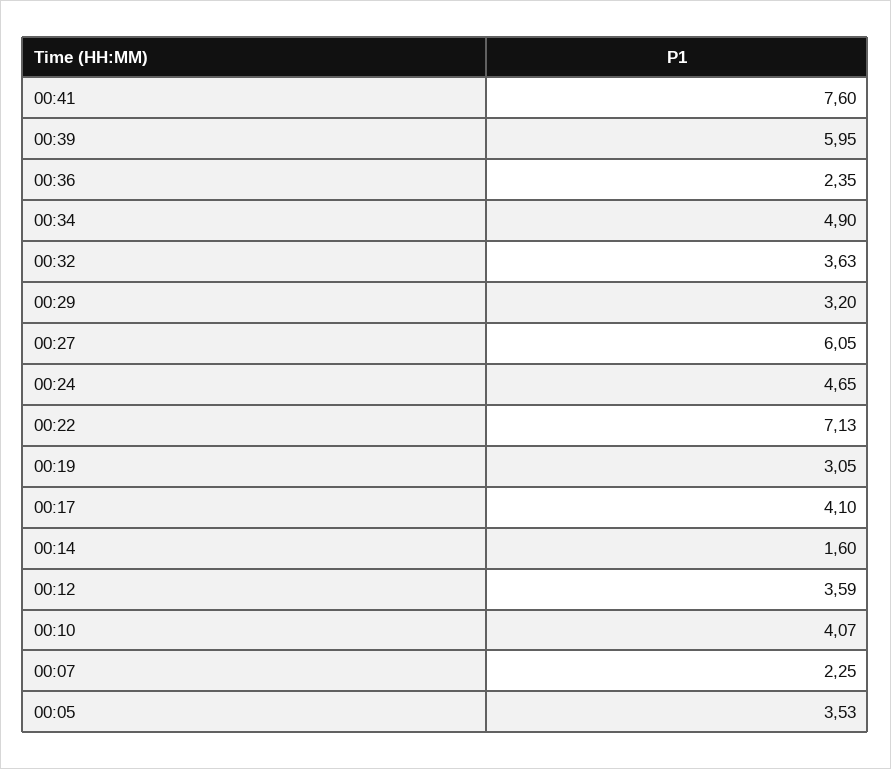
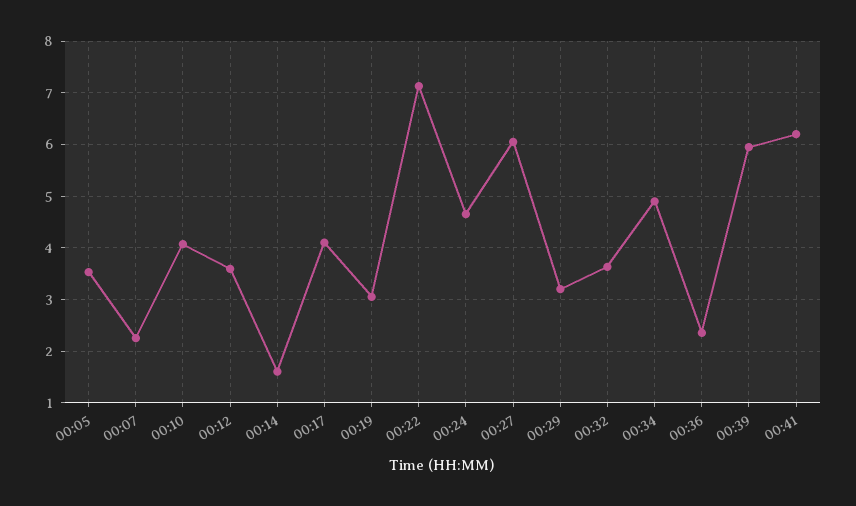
  {
-   "00:41": 7.6,
+   "00:41": 6.2,
    "00:39": 5.95,
    "00:36": 2.35,
    "00:34": 4.9,
    "00:32": 3.63,
    "00:29": 3.2,
    "00:27": 6.05,
    "00:24": 4.65,
    "00:22": 7.13,
    "00:19": 3.05,
    "00:17": 4.1,
    "00:14": 1.6,
    "00:12": 3.59,
    "00:10": 4.07,
    "00:07": 2.25,
    "00:05": 3.53
  }

